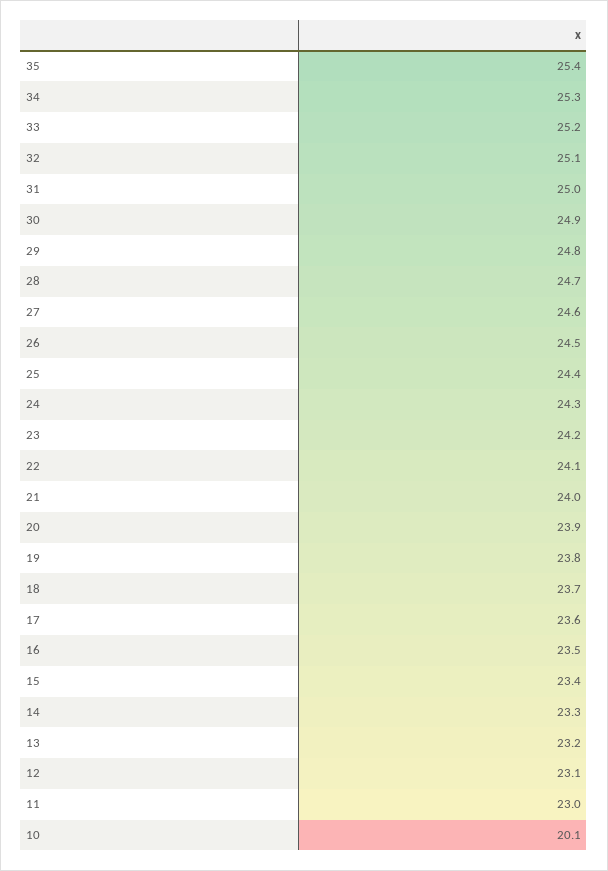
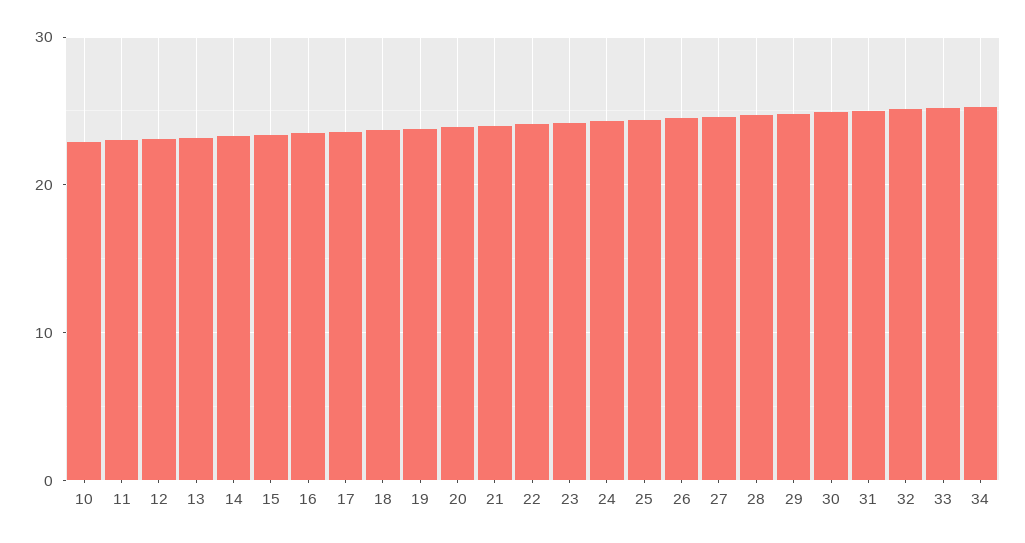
  {
-   "35": 25.4,
    "34": 25.3,
    "33": 25.2,
    "32": 25.1,
    "31": 25,
    "30": 24.9,
    "29": 24.8,
    "28": 24.7,
    "27": 24.6,
    "26": 24.5,
    "25": 24.4,
    "24": 24.3,
    "23": 24.2,
    "22": 24.1,
    "21": 24,
    "20": 23.9,
    "19": 23.8,
    "18": 23.7,
    "17": 23.6,
    "16": 23.5,
    "15": 23.4,
    "14": 23.3,
    "13": 23.2,
    "12": 23.1,
    "11": 23,
-   "10": 20.1
+   "10": 23
  }

